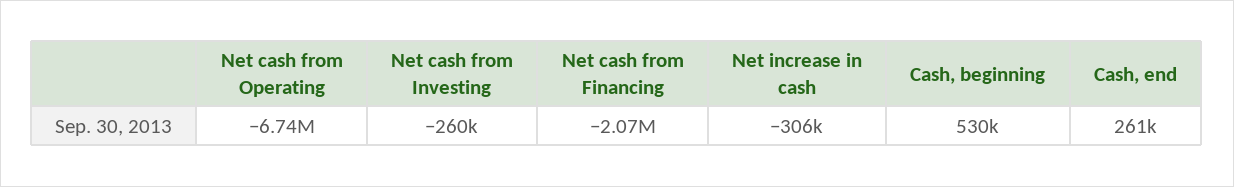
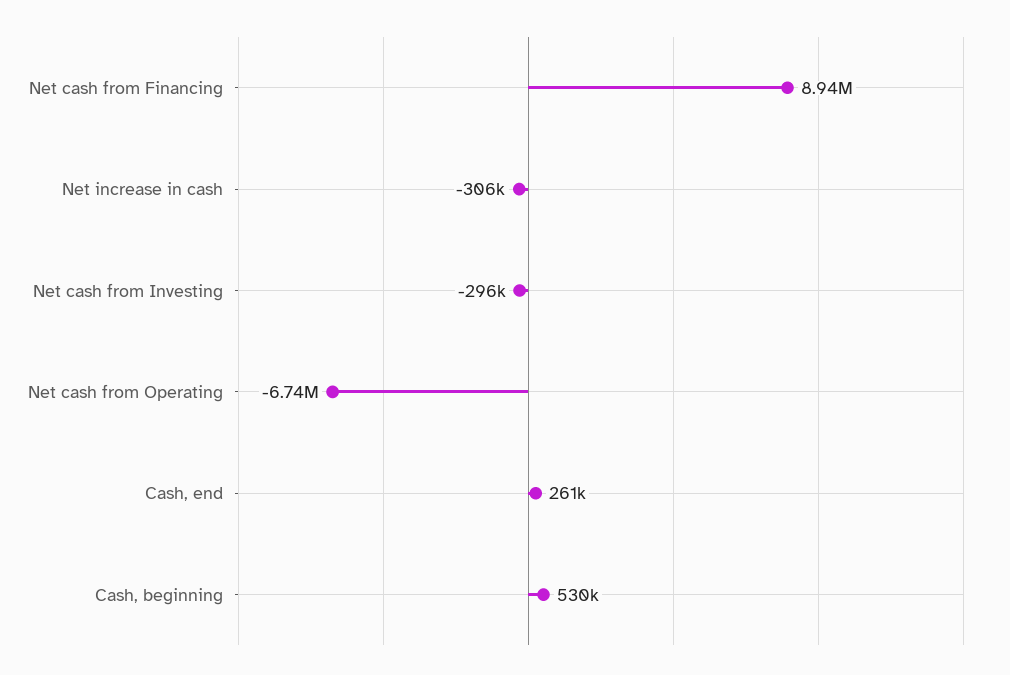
  {
    "Net cash from Operating": -6740000,
-   "Net cash from Investing": -260000,
+   "Net cash from Investing": -296000,
-   "Net cash from Financing": -2070000,
+   "Net cash from Financing": 8940000,
    "Net increase in cash": -306000,
    "Cash, beginning": 530000,
    "Cash, end": 261000
  }

